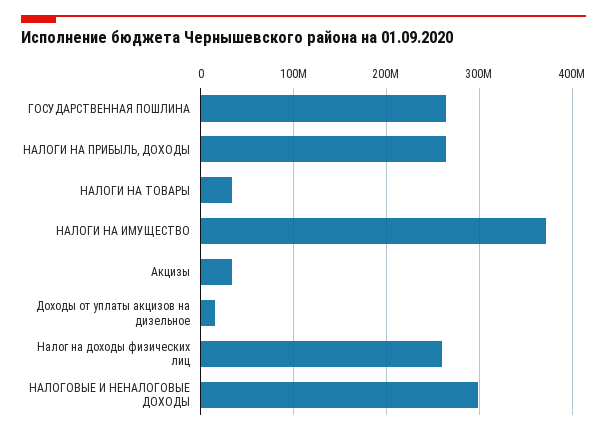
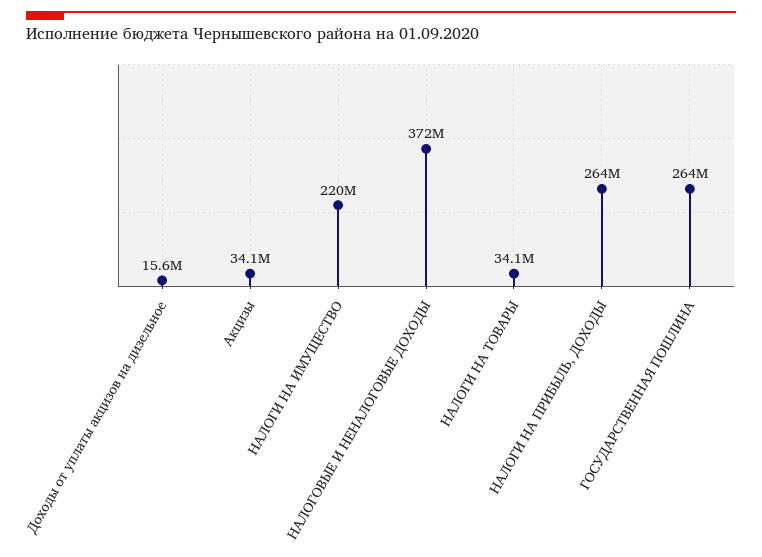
  {
    "ГОСУДАРСТВЕННАЯ ПОШЛИНА": 264000000,
    "НАЛОГИ НА ПРИБЫЛЬ, ДОХОДЫ": 264000000,
    "НАЛОГИ НА ТОВАРЫ": 34100000,
-   "НАЛОГИ НА ИМУЩЕСТВО": 370000000,
+   "НАЛОГИ НА ИМУЩЕСТВО": 220000000,
    "Акцизы": 34100000,
    "Доходы от уплаты акцизов на дизельное": 15600000,
-   "Налог на доходы физических лиц": 260000000,
-   "НАЛОГОВЫЕ И НЕНАЛОГОВЫЕ ДОХОДЫ": 300000000
+   "НАЛОГОВЫЕ И НЕНАЛОГОВЫЕ ДОХОДЫ": 372000000
  }

